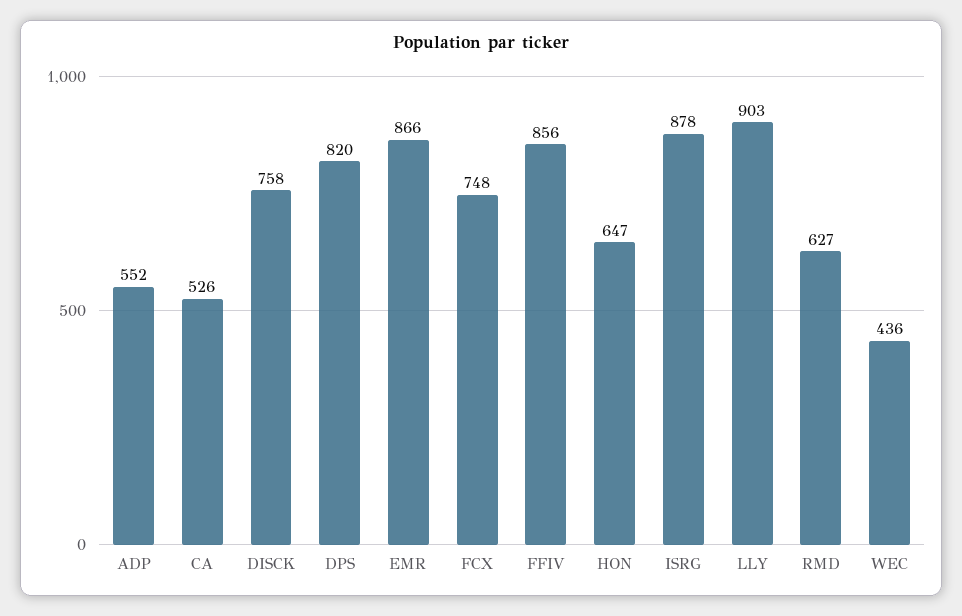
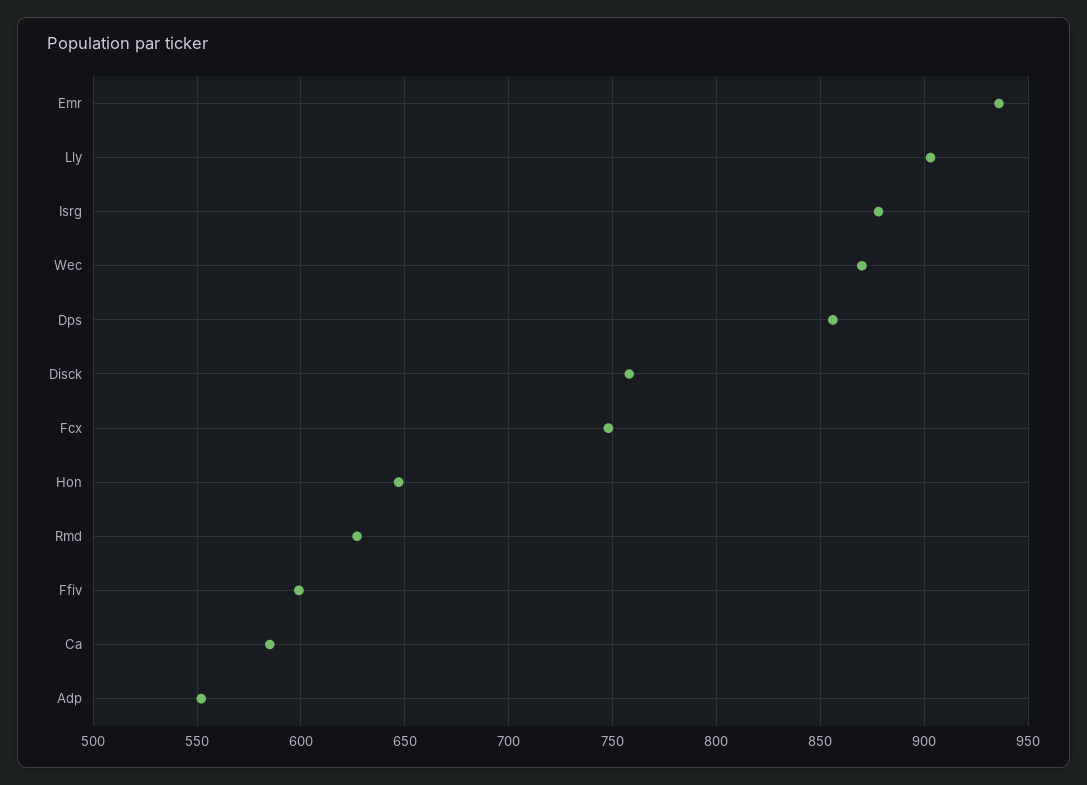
  {
    "ADP": 552,
-   "CA": 526,
+   "CA": 585,
    "DISCK": 758,
-   "DPS": 820,
+   "DPS": 855,
-   "EMR": 866,
+   "EMR": 935,
    "FCX": 748,
-   "FFIV": 856,
+   "FFIV": 600,
    "HON": 647,
    "ISRG": 878,
    "LLY": 903,
    "RMD": 627,
-   "WEC": 436
+   "WEC": 870
  }

